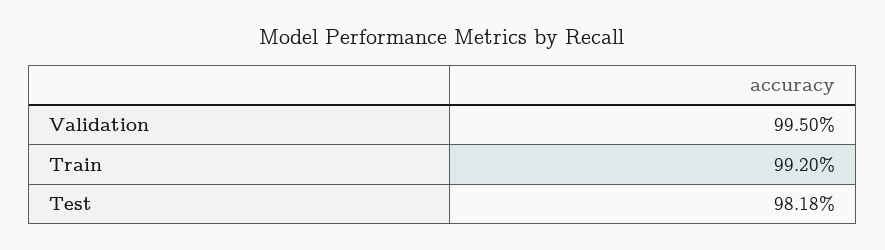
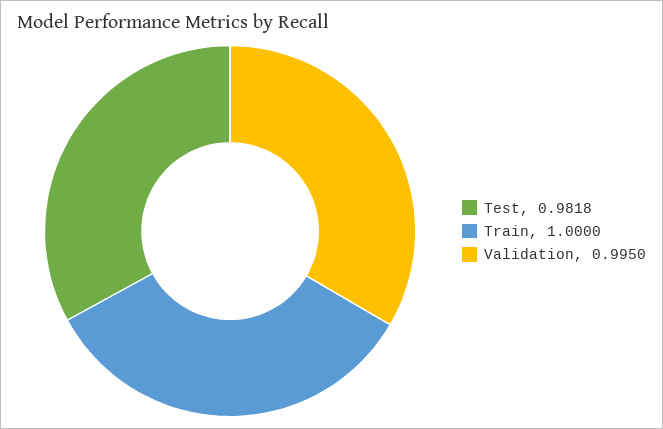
  {
    "Validation": 0.995,
-   "Train": 0.992,
+   "Train": 1,
    "Test": 0.9818
  }

